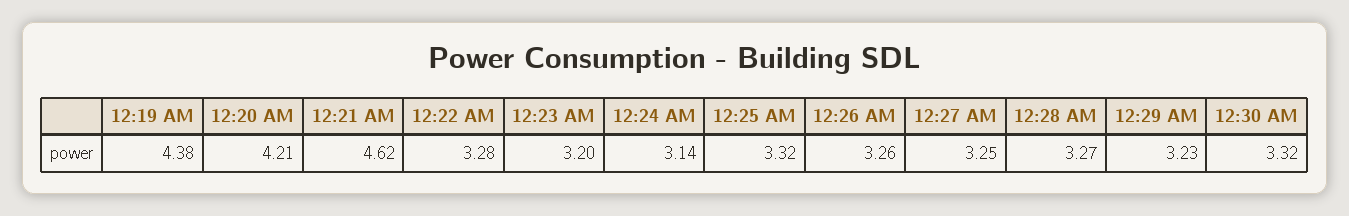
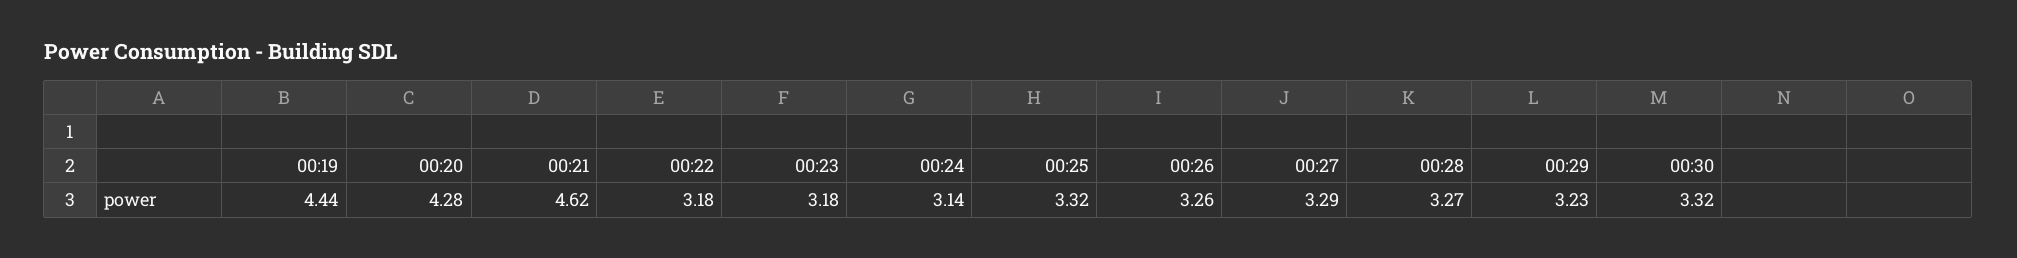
  {
-   "12:19 AM": 4.38,
+   "12:19 AM": 4.44,
-   "12:20 AM": 4.21,
+   "12:20 AM": 4.28,
    "12:21 AM": 4.62,
-   "12:22 AM": 3.28,
+   "12:22 AM": 3.18,
-   "12:23 AM": 3.2,
+   "12:23 AM": 3.18,
    "12:24 AM": 3.14,
    "12:25 AM": 3.32,
    "12:26 AM": 3.26,
-   "12:27 AM": 3.25,
+   "12:27 AM": 3.29,
    "12:28 AM": 3.27,
    "12:29 AM": 3.23,
    "12:30 AM": 3.32
  }

